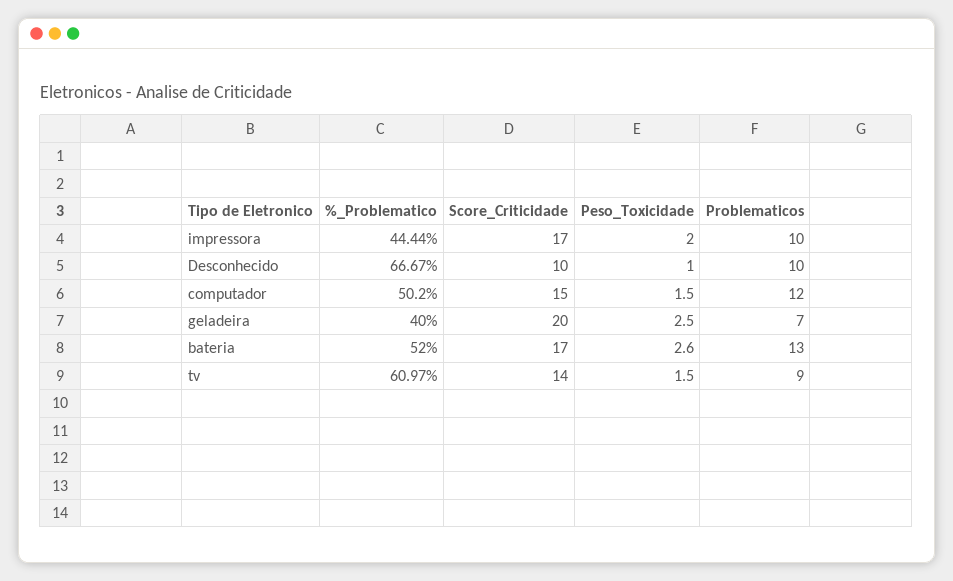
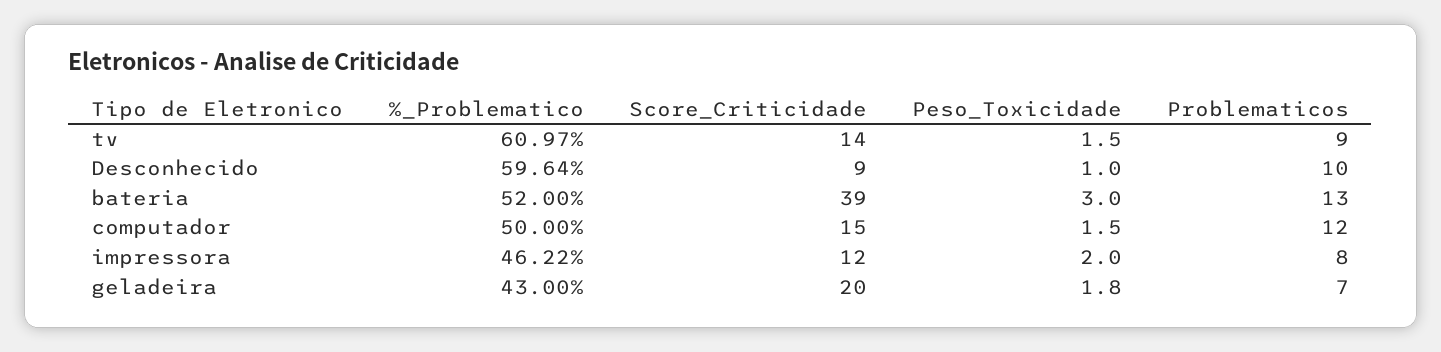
  {
    "%_Problematico": {
-     "impressora": 44.44,
+     "impressora": 46.22,
-     "Desconhecido": 66.67,
+     "Desconhecido": 59.64,
-     "computador": 50.2,
+     "computador": 50,
-     "geladeira": 40,
+     "geladeira": 43,
      "bateria": 52,
      "tv": 60.97
    },
    "Score_Criticidade": {
-     "impressora": 17,
+     "impressora": 12,
-     "Desconhecido": 10,
+     "Desconhecido": 9,
      "computador": 15,
      "geladeira": 20,
-     "bateria": 17,
+     "bateria": 39,
      "tv": 14
    },
    "Peso_Toxicidade": {
      "impressora": 2,
      "Desconhecido": 1,
      "computador": 1.5,
-     "geladeira": 2.5,
+     "geladeira": 1.8,
-     "bateria": 2.6,
+     "bateria": 3,
      "tv": 1.5
    },
    "Problematicos": {
-     "impressora": 10,
+     "impressora": 8,
      "Desconhecido": 10,
      "computador": 12,
      "geladeira": 7,
      "bateria": 13,
      "tv": 9
    }
  }

